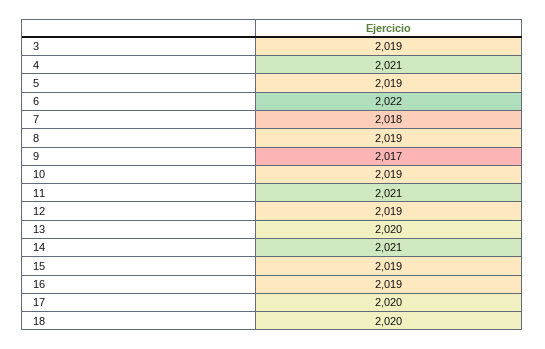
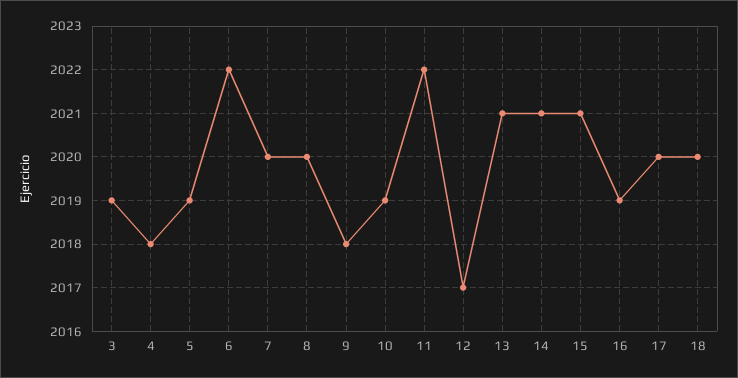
  {
    "3": 2019,
-   "4": 2021,
+   "4": 2018,
    "5": 2019,
    "6": 2022,
-   "7": 2018,
+   "7": 2020,
-   "8": 2019,
+   "8": 2020,
-   "9": 2017,
+   "9": 2018,
    "10": 2019,
-   "11": 2021,
+   "11": 2022,
-   "12": 2019,
+   "12": 2017,
-   "13": 2020,
+   "13": 2021,
    "14": 2021,
-   "15": 2019,
+   "15": 2021,
    "16": 2019,
    "17": 2020,
    "18": 2020
  }

